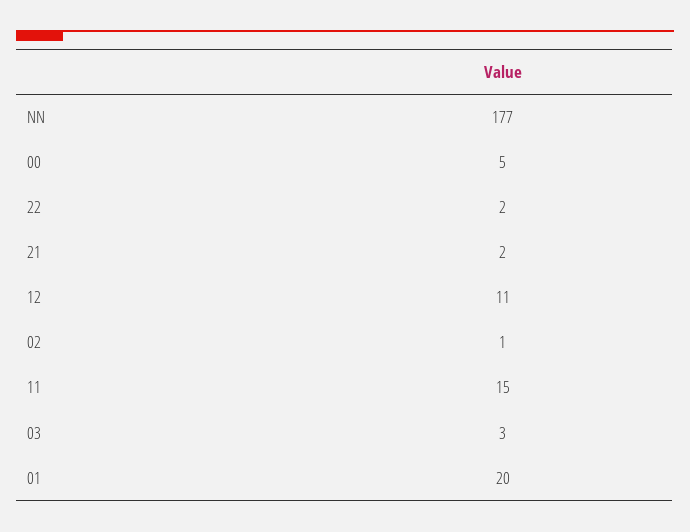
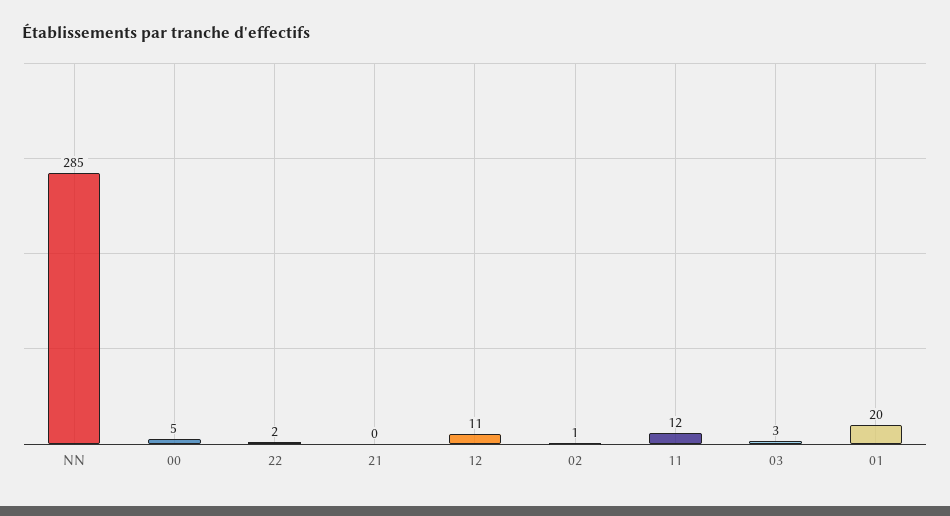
  {
-   "NN": 177,
+   "NN": 285,
    "00": 5,
    "22": 2,
-   "21": 2,
+   "21": 0,
    "12": 11,
    "02": 1,
-   "11": 15,
+   "11": 12,
    "03": 3,
    "01": 20
  }

